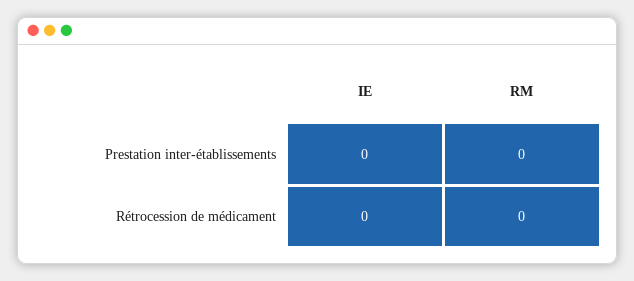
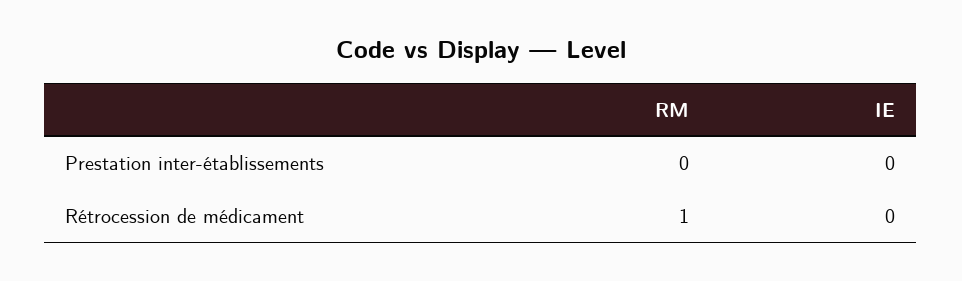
  {
    "IE": {
      "Prestation inter-établissements": 0,
      "Rétrocession de médicament": 0
    },
    "RM": {
      "Prestation inter-établissements": 0,
-     "Rétrocession de médicament": 0
+     "Rétrocession de médicament": 1
    }
  }

